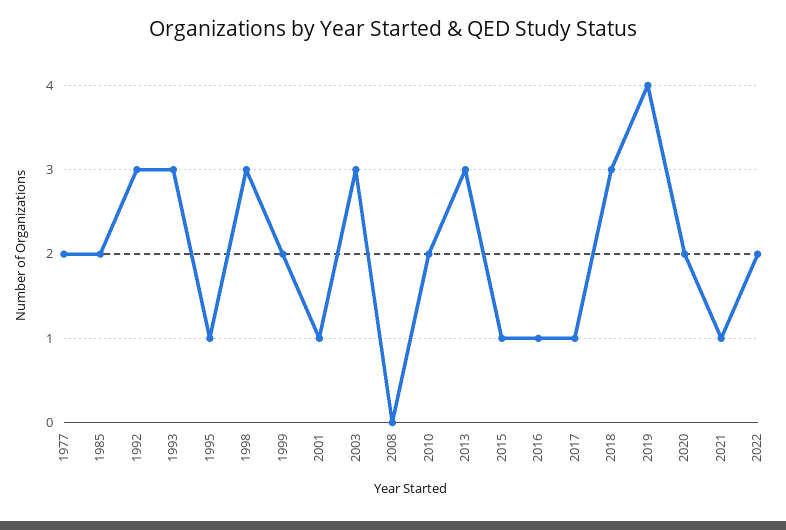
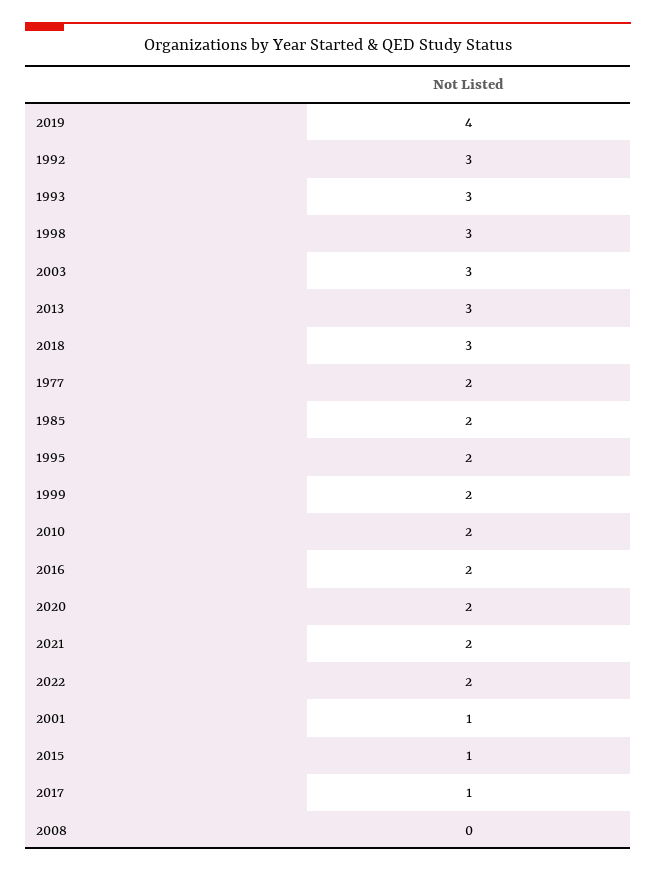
  {
    "1977": 2,
    "1985": 2,
    "1992": 3,
    "1993": 3,
-   "1995": 1,
+   "1995": 2,
    "1998": 3,
    "1999": 2,
    "2001": 1,
    "2003": 3,
    "2008": 0,
    "2010": 2,
    "2013": 3,
    "2015": 1,
-   "2016": 1,
+   "2016": 2,
    "2017": 1,
    "2018": 3,
    "2019": 4,
    "2020": 2,
-   "2021": 1,
+   "2021": 2,
    "2022": 2
  }

